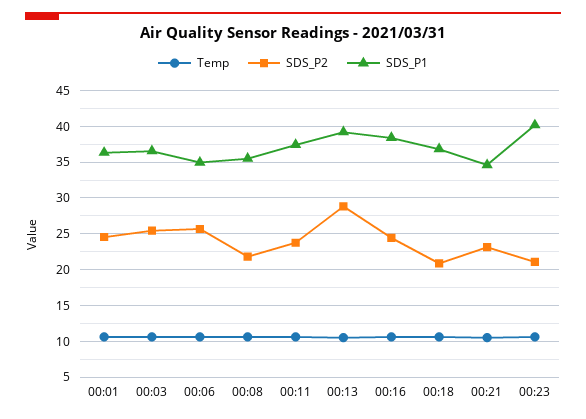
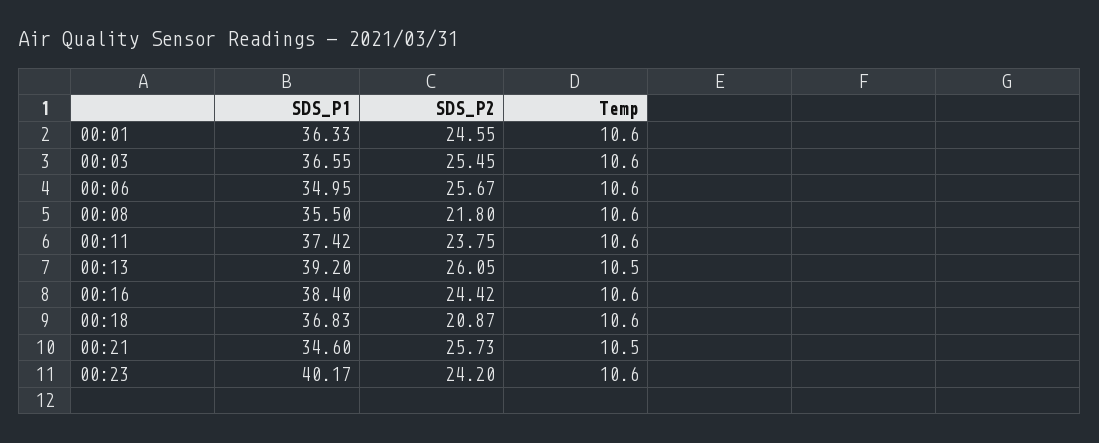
  {
    "Temp": {
      "00:01": 10.6,
      "00:03": 10.6,
      "00:06": 10.6,
      "00:08": 10.6,
      "00:11": 10.6,
      "00:13": 10.5,
      "00:16": 10.6,
      "00:18": 10.6,
      "00:21": 10.5,
      "00:23": 10.6
    },
    "SDS_P2": {
      "00:01": 24.55,
      "00:03": 25.45,
      "00:06": 25.67,
      "00:08": 21.8,
      "00:11": 23.75,
-     "00:13": 29,
+     "00:13": 26.05,
      "00:16": 24.42,
      "00:18": 20.87,
-     "00:21": 23,
+     "00:21": 25.73,
-     "00:23": 21
+     "00:23": 24.2
    },
    "SDS_P1": {
      "00:01": 36.33,
      "00:03": 36.55,
      "00:06": 34.95,
      "00:08": 35.5,
      "00:11": 37.42,
      "00:13": 39.2,
      "00:16": 38.4,
      "00:18": 36.83,
      "00:21": 34.6,
      "00:23": 40.17
    }
  }

